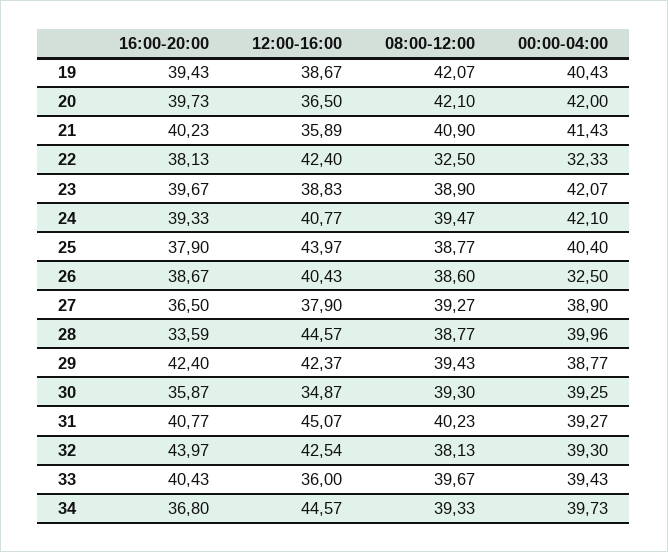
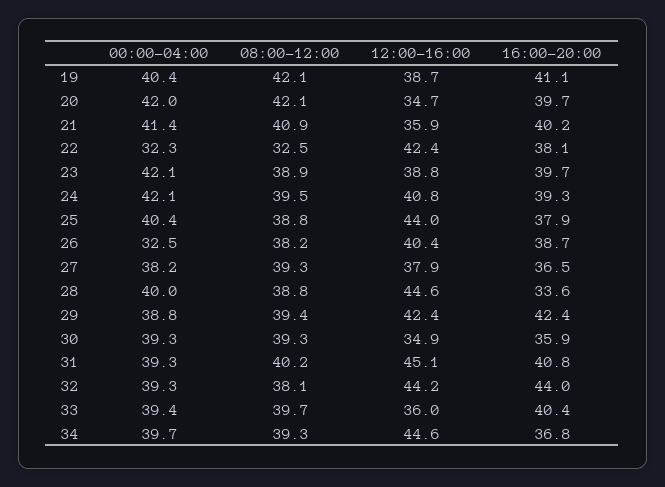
  {
    "16:00-20:00": {
-     "19": 39.43,
+     "19": 41.1,
      "20": 39.73,
      "21": 40.23,
      "22": 38.13,
      "23": 39.67,
      "24": 39.33,
      "25": 37.9,
      "26": 38.67,
      "27": 36.5,
      "28": 33.59,
      "29": 42.4,
      "30": 35.87,
      "31": 40.77,
      "32": 43.97,
      "33": 40.43,
      "34": 36.8
    },
    "12:00-16:00": {
      "19": 38.67,
-     "20": 36.5,
+     "20": 34.7,
      "21": 35.89,
      "22": 42.4,
      "23": 38.83,
      "24": 40.77,
      "25": 43.97,
      "26": 40.43,
      "27": 37.9,
      "28": 44.57,
      "29": 42.37,
      "30": 34.87,
      "31": 45.07,
-     "32": 42.54,
+     "32": 44.2,
      "33": 36,
      "34": 44.57
    },
    "08:00-12:00": {
      "19": 42.07,
      "20": 42.1,
      "21": 40.9,
      "22": 32.5,
      "23": 38.9,
      "24": 39.47,
      "25": 38.77,
-     "26": 38.6,
+     "26": 38.2,
      "27": 39.27,
      "28": 38.77,
      "29": 39.43,
      "30": 39.3,
      "31": 40.23,
      "32": 38.13,
      "33": 39.67,
      "34": 39.33
    },
    "00:00-04:00": {
      "19": 40.43,
      "20": 42,
      "21": 41.43,
      "22": 32.33,
      "23": 42.07,
      "24": 42.1,
      "25": 40.4,
      "26": 32.5,
-     "27": 38.9,
+     "27": 38.2,
      "28": 39.96,
      "29": 38.77,
      "30": 39.25,
      "31": 39.27,
      "32": 39.3,
      "33": 39.43,
      "34": 39.73
    }
  }

